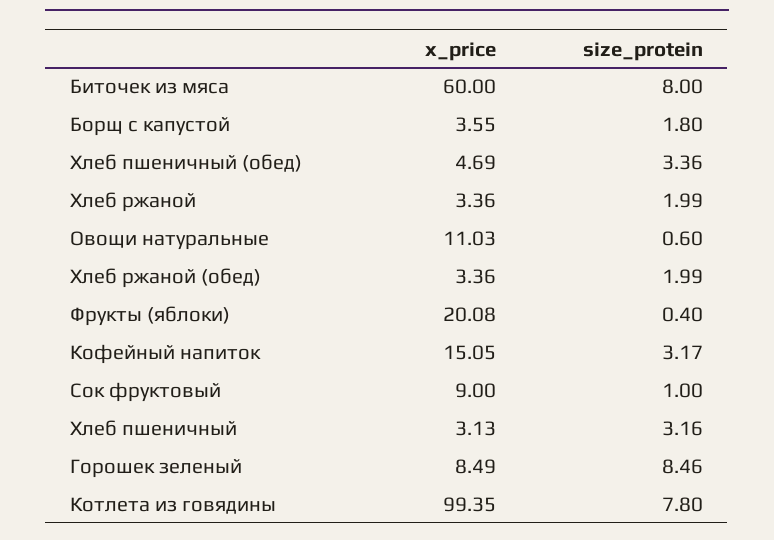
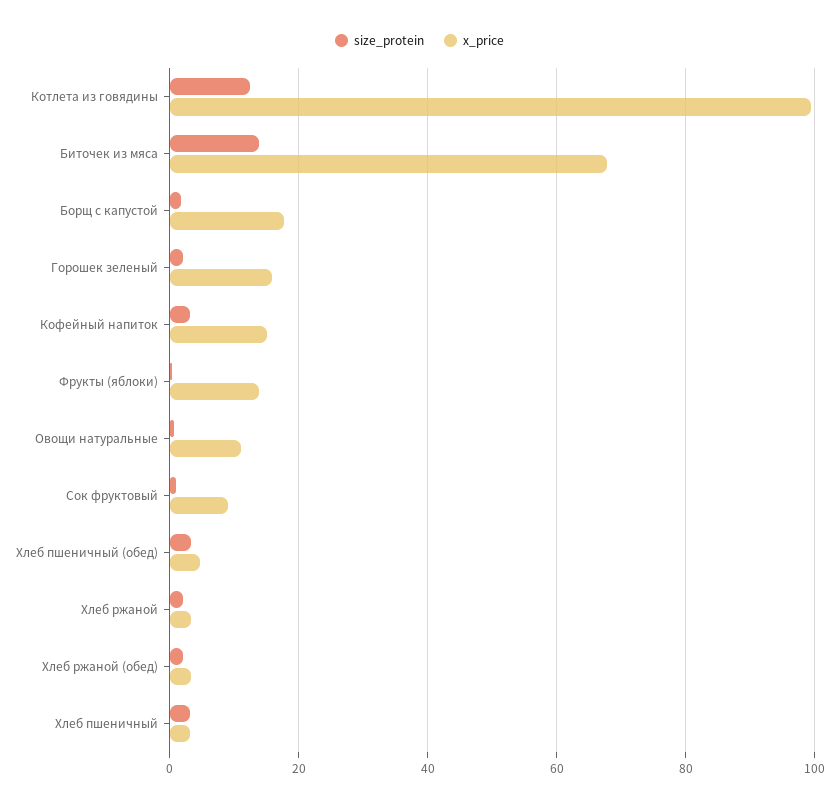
  {
    "x_price": {
-     "Биточек из мяса": 60,
+     "Биточек из мяса": 68,
-     "Борщ с капустой": 3.55,
+     "Борщ с капустой": 18,
      "Хлеб пшеничный (обед)": 4.69,
      "Хлеб ржаной": 3.36,
      "Овощи натуральные": 11.03,
      "Хлеб ржаной (обед)": 3.36,
-     "Фрукты (яблоки)": 20.08,
+     "Фрукты (яблоки)": 14,
      "Кофейный напиток": 15.05,
      "Сок фруктовый": 9,
      "Хлеб пшеничный": 3.13,
-     "Горошек зеленый": 8.49,
+     "Горошек зеленый": 16,
      "Котлета из говядины": 99.35
    },
    "size_protein": {
-     "Биточек из мяса": 8,
+     "Биточек из мяса": 14,
      "Борщ с капустой": 1.8,
      "Хлеб пшеничный (обед)": 3.36,
      "Хлеб ржаной": 1.99,
      "Овощи натуральные": 0.6,
      "Хлеб ржаной (обед)": 1.99,
      "Фрукты (яблоки)": 0.4,
      "Кофейный напиток": 3.17,
      "Сок фруктовый": 1,
      "Хлеб пшеничный": 3.16,
-     "Горошек зеленый": 8.46,
+     "Горошек зеленый": 2,
-     "Котлета из говядины": 7.8
+     "Котлета из говядины": 12
    }
  }

